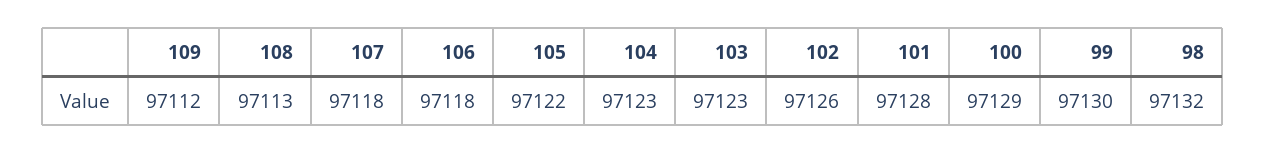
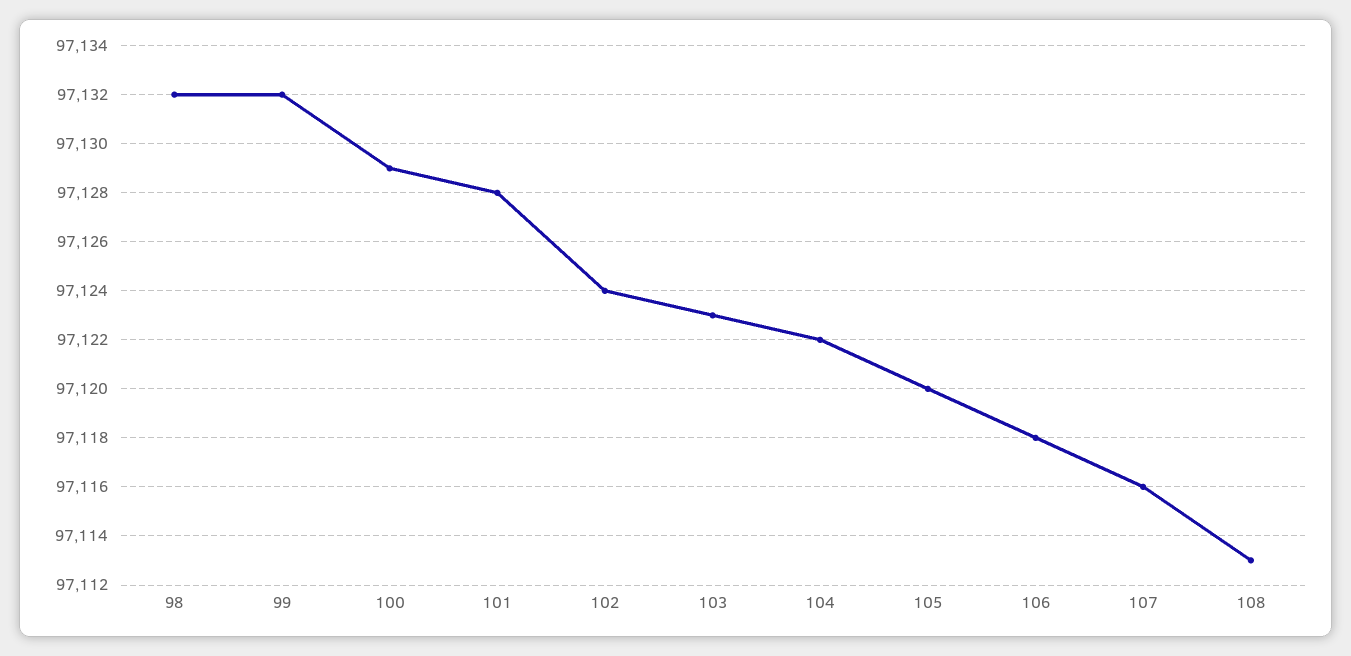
  {
-   "109": 97112,
    "108": 97113,
-   "107": 97118,
+   "107": 97116,
    "106": 97118,
-   "105": 97122,
+   "105": 97120,
-   "104": 97123,
+   "104": 97122,
    "103": 97123,
-   "102": 97126,
+   "102": 97124,
    "101": 97128,
    "100": 97129,
-   "99": 97130,
+   "99": 97132,
    "98": 97132
  }

